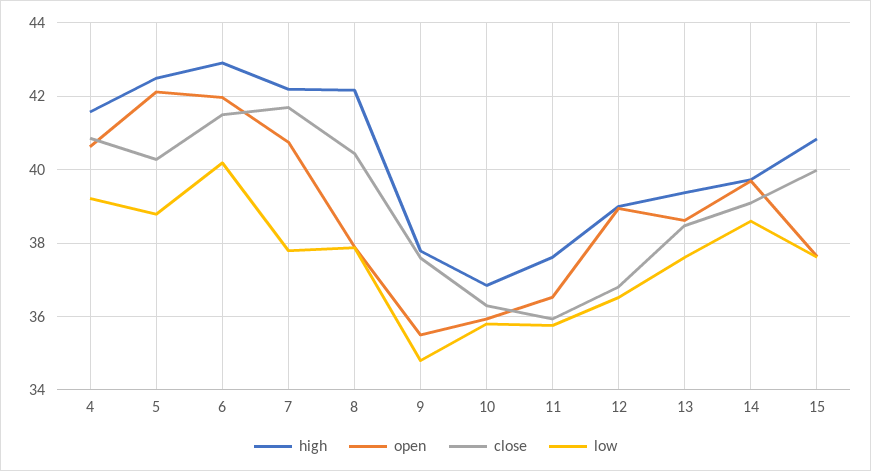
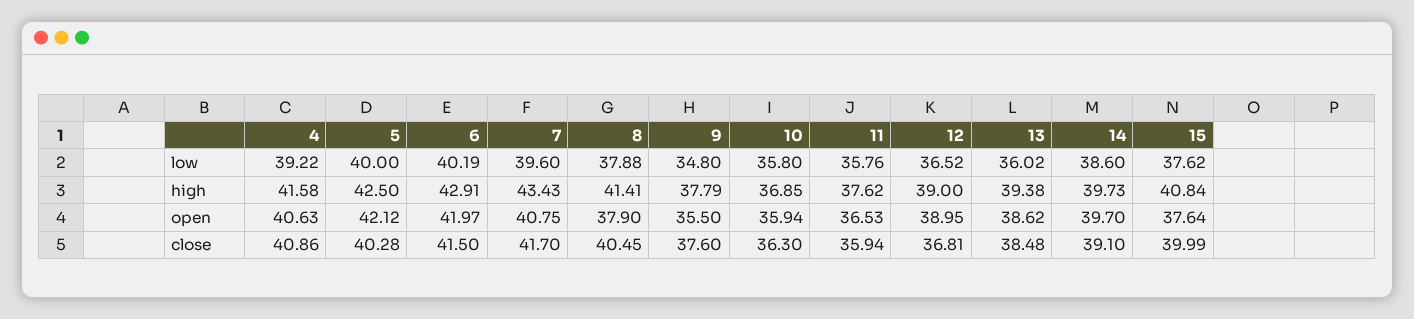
  {
    "high": {
      "4": 41.58,
      "5": 42.5,
      "6": 42.91,
-     "7": 42.2,
+     "7": 43.43,
-     "8": 42.2,
+     "8": 41.41,
      "9": 37.79,
      "10": 36.85,
      "11": 37.62,
      "12": 39,
      "13": 39.38,
      "14": 39.73,
      "15": 40.84
    },
    "open": {
      "4": 40.63,
      "5": 42.12,
      "6": 41.97,
      "7": 40.75,
      "8": 37.9,
      "9": 35.5,
      "10": 35.94,
      "11": 36.53,
      "12": 38.95,
      "13": 38.62,
      "14": 39.7,
      "15": 37.64
    },
    "close": {
      "4": 40.86,
      "5": 40.28,
      "6": 41.5,
      "7": 41.7,
      "8": 40.45,
      "9": 37.6,
      "10": 36.3,
      "11": 35.94,
      "12": 36.81,
      "13": 38.48,
      "14": 39.1,
      "15": 39.99
    },
    "low": {
      "4": 39.22,
-     "5": 38.8,
+     "5": 40,
      "6": 40.19,
-     "7": 37.8,
+     "7": 39.6,
      "8": 37.88,
      "9": 34.8,
      "10": 35.8,
      "11": 35.76,
      "12": 36.52,
-     "13": 37.6,
+     "13": 36.02,
      "14": 38.6,
      "15": 37.62
    }
  }

